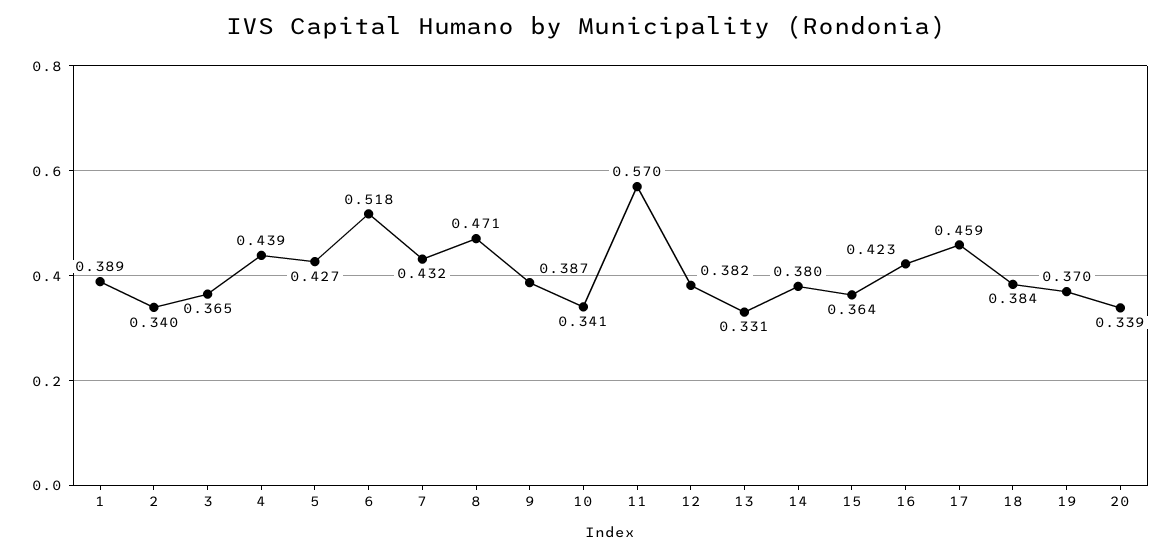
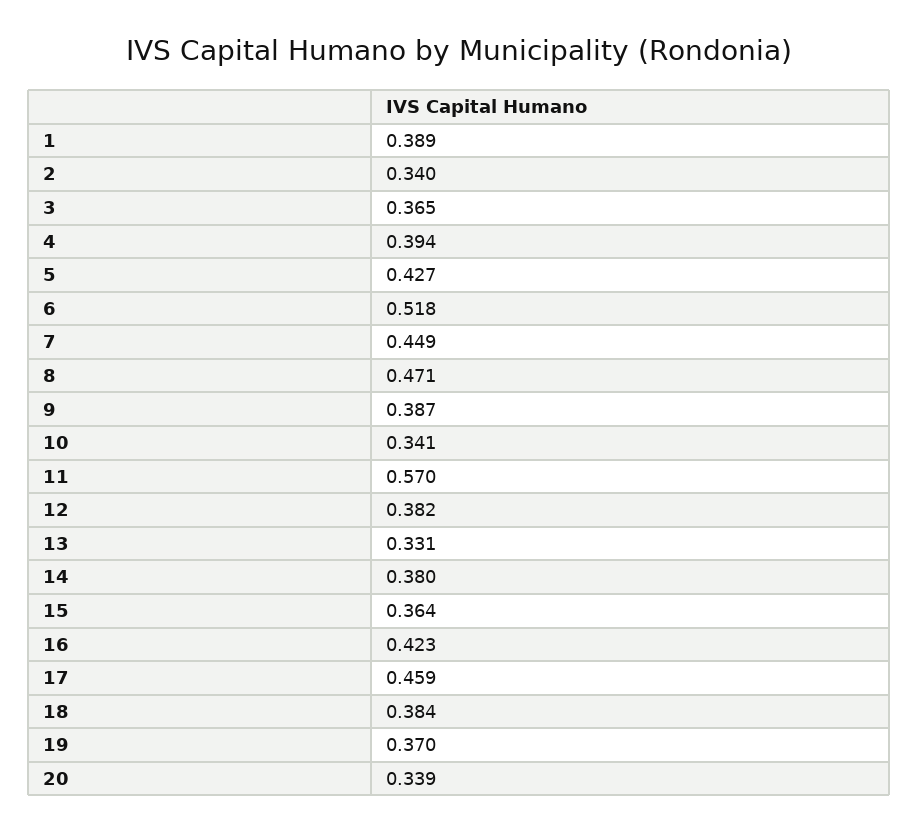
  {
    "1": 0.389,
    "2": 0.34,
    "3": 0.365,
-   "4": 0.439,
+   "4": 0.394,
    "5": 0.427,
    "6": 0.518,
-   "7": 0.432,
+   "7": 0.449,
    "8": 0.471,
    "9": 0.387,
    "10": 0.341,
    "11": 0.57,
    "12": 0.382,
    "13": 0.331,
    "14": 0.38,
    "15": 0.364,
    "16": 0.423,
    "17": 0.459,
    "18": 0.384,
    "19": 0.37,
    "20": 0.339
  }

